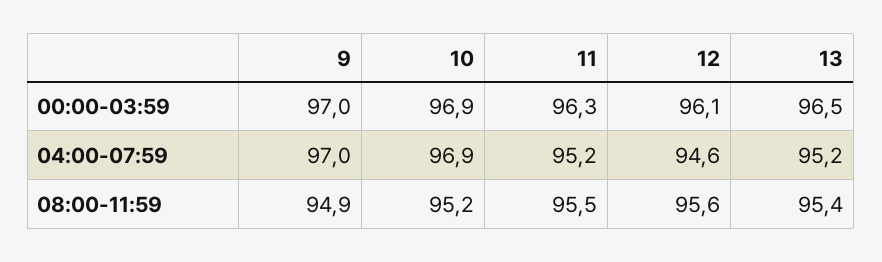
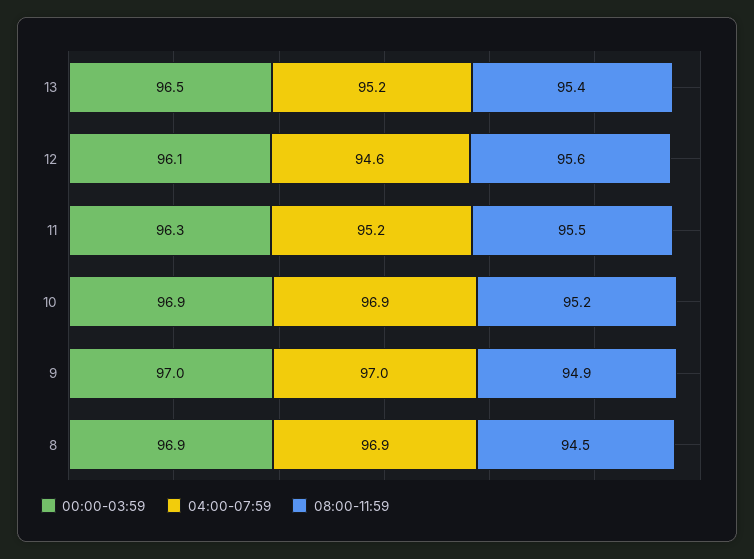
  {
    "00:00-03:59": {
      "9": 97,
      "10": 96.9,
      "11": 96.3,
      "12": 96.1,
-     "13": 96.5
+     "13": 96.5,
+     "8": 96.9
    },
    "04:00-07:59": {
      "9": 97,
      "10": 96.9,
      "11": 95.2,
      "12": 94.6,
-     "13": 95.2
+     "13": 95.2,
+     "8": 96.9
    },
    "08:00-11:59": {
      "9": 94.9,
      "10": 95.2,
      "11": 95.5,
      "12": 95.6,
-     "13": 95.4
+     "13": 95.4,
+     "8": 94.5
    }
  }

